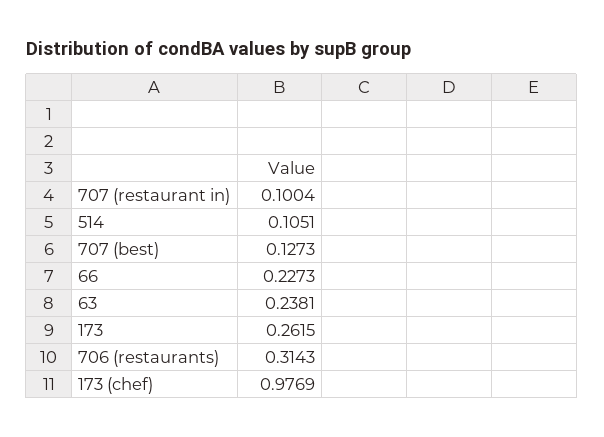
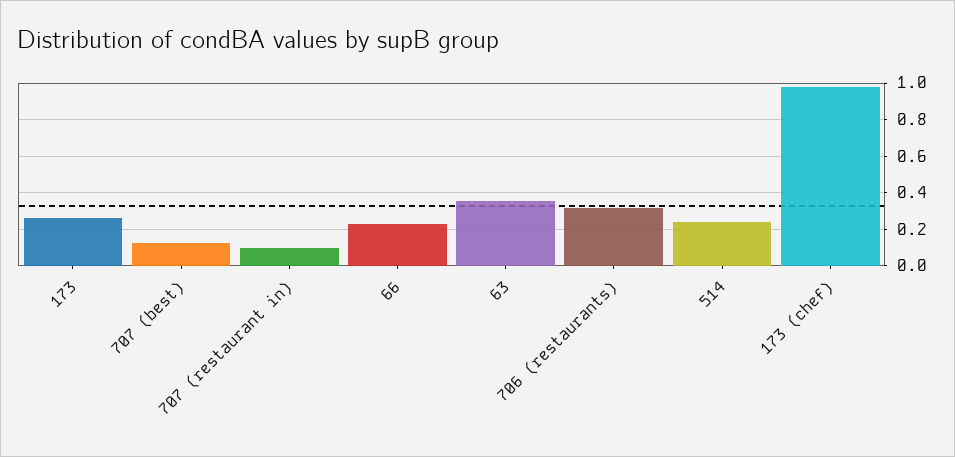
  {
    "707 (restaurant in)": 0.1004,
-   "514": 0.1051,
+   "514": 0.25,
    "707 (best)": 0.1273,
    "66": 0.2273,
-   "63": 0.2381,
+   "63": 0.35,
    "173": 0.2615,
    "706 (restaurants)": 0.3143,
    "173 (chef)": 0.9769
  }

